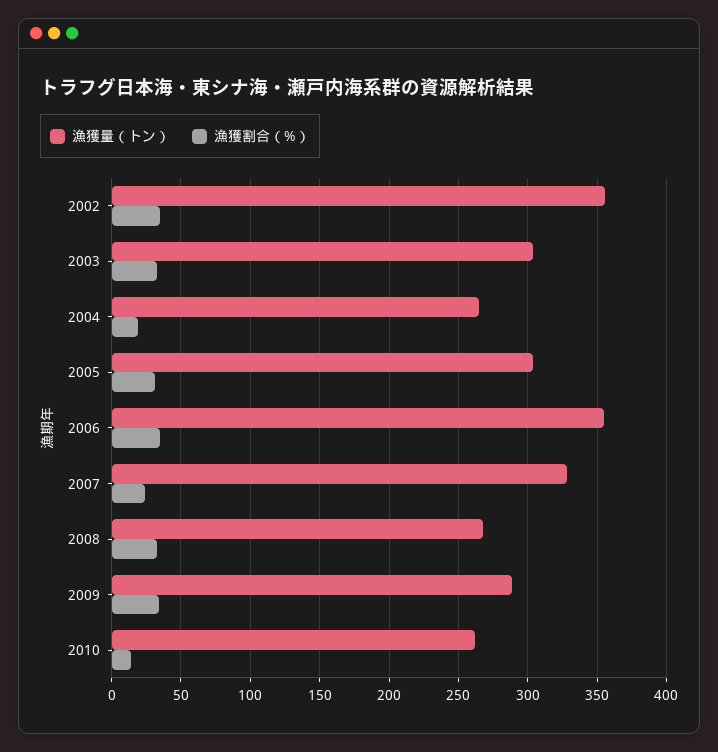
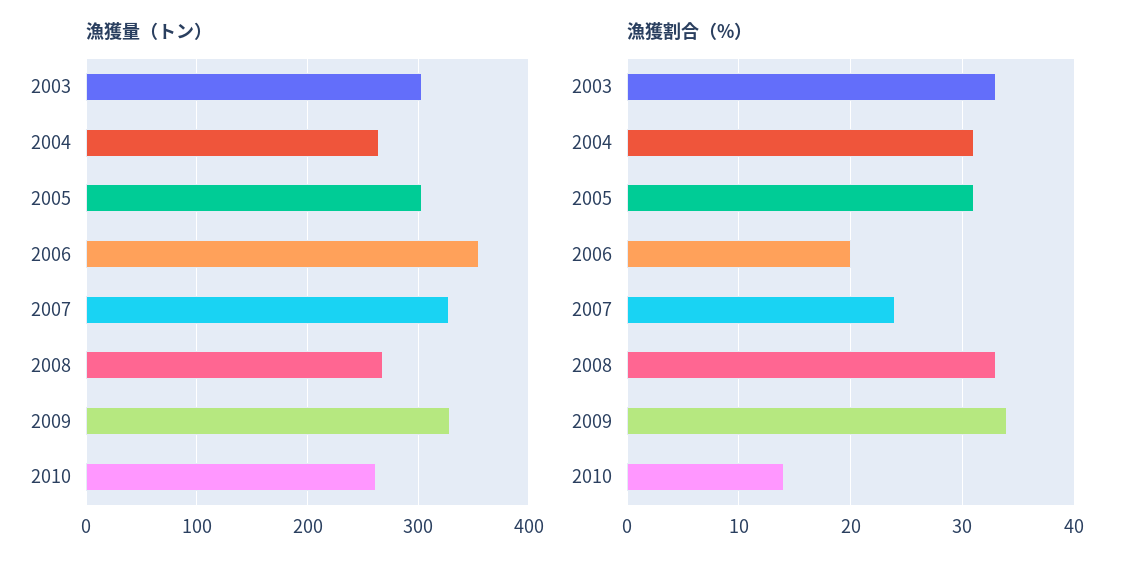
  {
    "漁獲量（トン）": {
-     "2002": 355,
      "2003": 305,
      "2004": 265,
      "2005": 305,
      "2006": 355,
      "2007": 330,
      "2008": 270,
-     "2009": 290,
+     "2009": 330,
      "2010": 260
    },
    "漁獲割合（%）": {
-     "2002": 35,
      "2003": 33,
-     "2004": 20,
+     "2004": 31,
      "2005": 31,
-     "2006": 35,
+     "2006": 20,
      "2007": 24,
      "2008": 33,
      "2009": 34,
      "2010": 14
    }
  }

